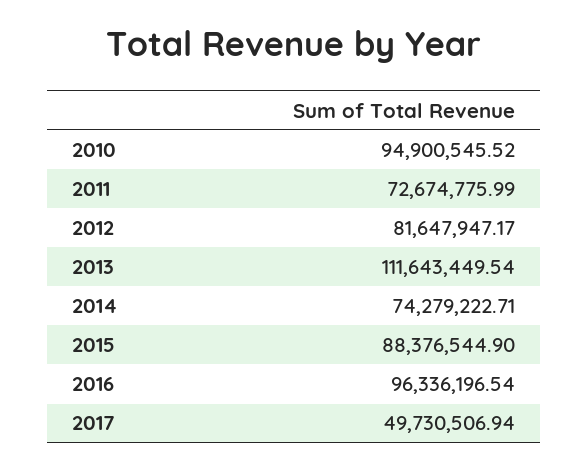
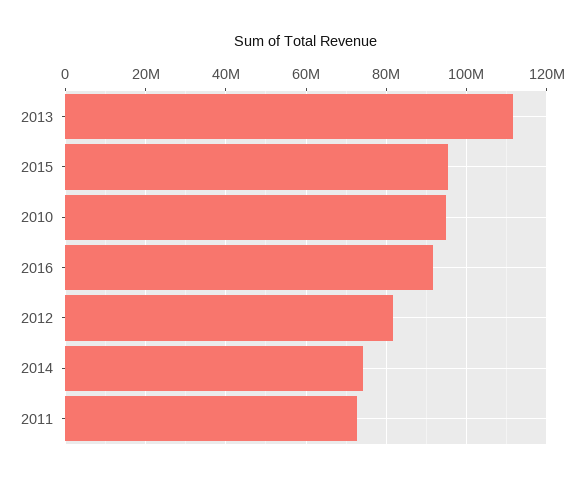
  {
    "2010": 94900545.52,
    "2011": 72674775.99,
    "2012": 81647947.17,
    "2013": 111643449.54,
    "2014": 74279222.71,
-   "2015": 88376544.9,
+   "2015": 96000000,
-   "2016": 96336196.54,
+   "2016": 92000000
-   "2017": 49730506.94
  }

